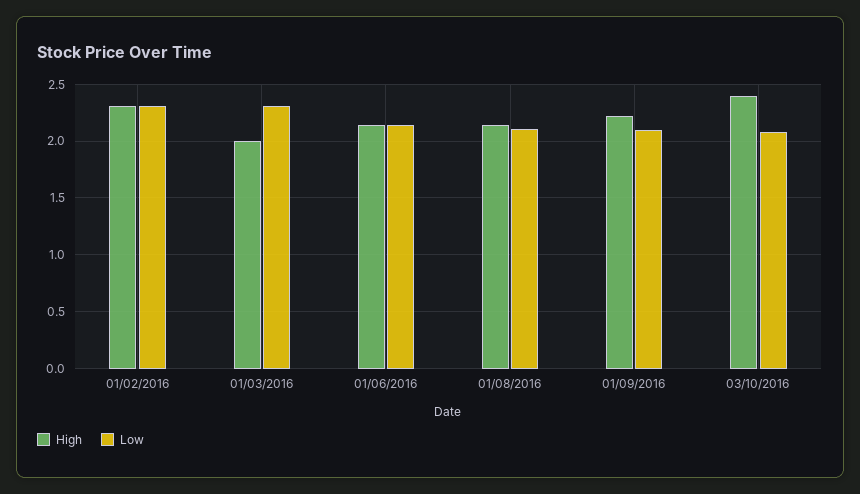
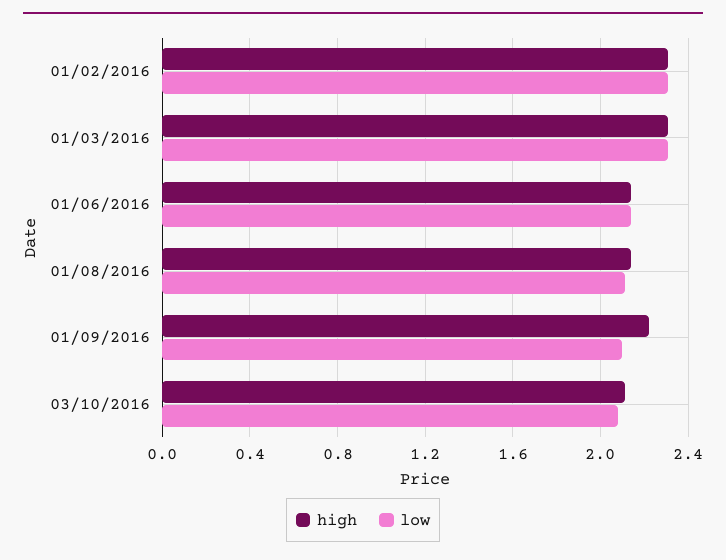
  {
    "High": {
      "01/02/2016": 2.3,
-     "01/03/2016": 2,
+     "01/03/2016": 2.3,
      "01/06/2016": 2.15,
      "01/08/2016": 2.15,
      "01/09/2016": 2.2,
-     "03/10/2016": 2.4
+     "03/10/2016": 2.1
    },
    "Low": {
      "01/02/2016": 2.3,
      "01/03/2016": 2.3,
      "01/06/2016": 2.15,
      "01/08/2016": 2.1,
      "01/09/2016": 2.1,
      "03/10/2016": 2.1
    }
  }

